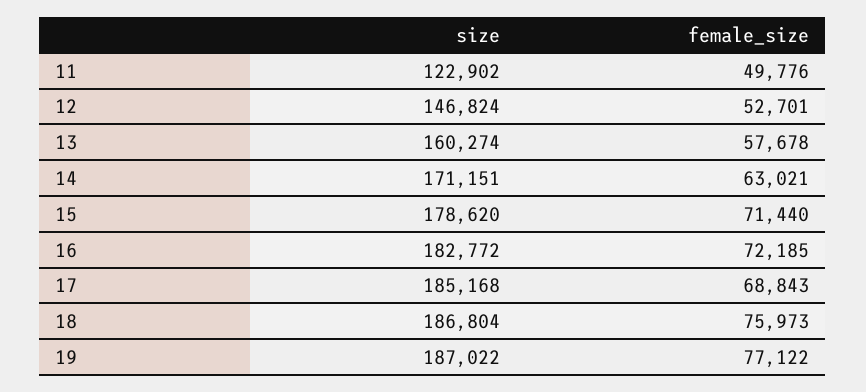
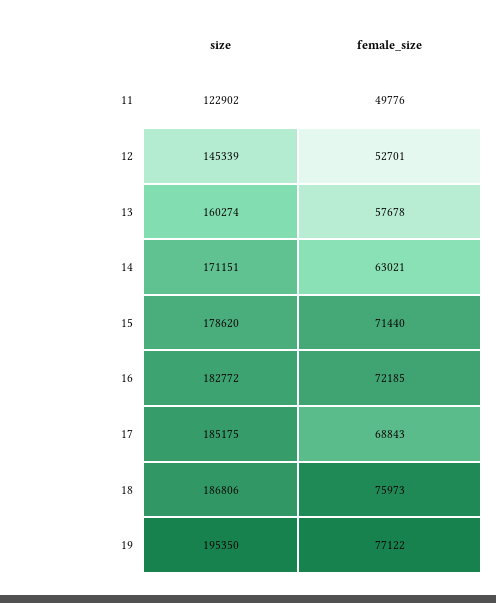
  {
    "size": {
      "11": 122902,
-     "12": 146824,
+     "12": 145339,
      "13": 160274,
      "14": 171151,
      "15": 178620,
      "16": 182772,
-     "17": 185168,
+     "17": 185175,
-     "18": 186804,
+     "18": 186806,
-     "19": 187022
+     "19": 195350
    },
    "female_size": {
      "11": 49776,
      "12": 52701,
      "13": 57678,
      "14": 63021,
      "15": 71440,
      "16": 72185,
      "17": 68843,
      "18": 75973,
      "19": 77122
    }
  }

